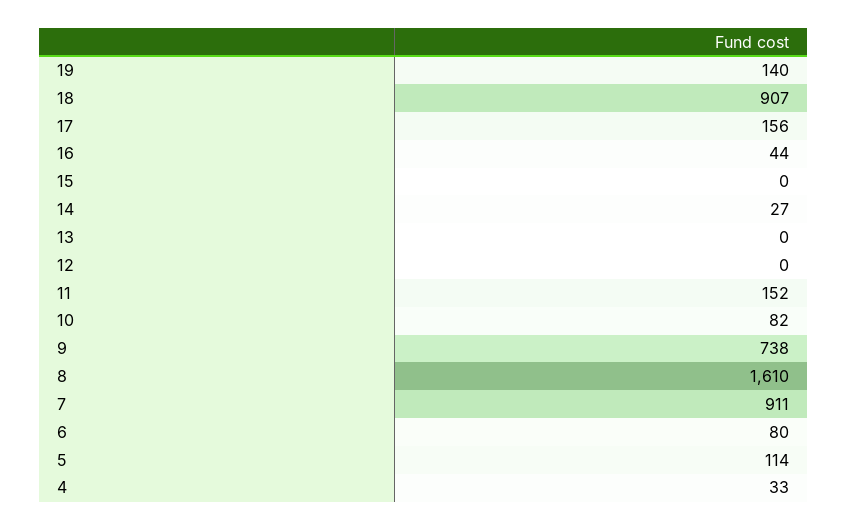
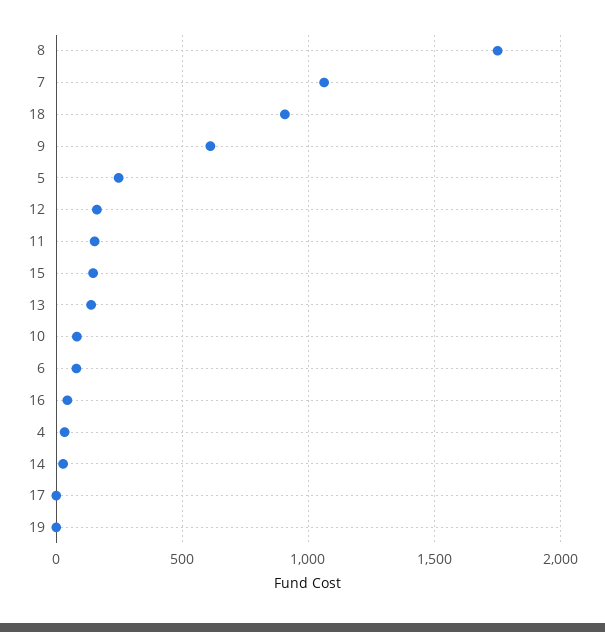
  {
-   "19": 140,
+   "19": 0,
    "18": 907,
-   "17": 156,
+   "17": 0,
    "16": 44,
-   "15": 0,
+   "15": 150,
    "14": 27,
-   "13": 0,
+   "13": 150,
-   "12": 0,
+   "12": 150,
    "11": 152,
    "10": 82,
-   "9": 738,
+   "9": 600,
-   "8": 1610,
+   "8": 1750,
-   "7": 911,
+   "7": 1050,
    "6": 80,
-   "5": 114,
+   "5": 250,
    "4": 33
  }

